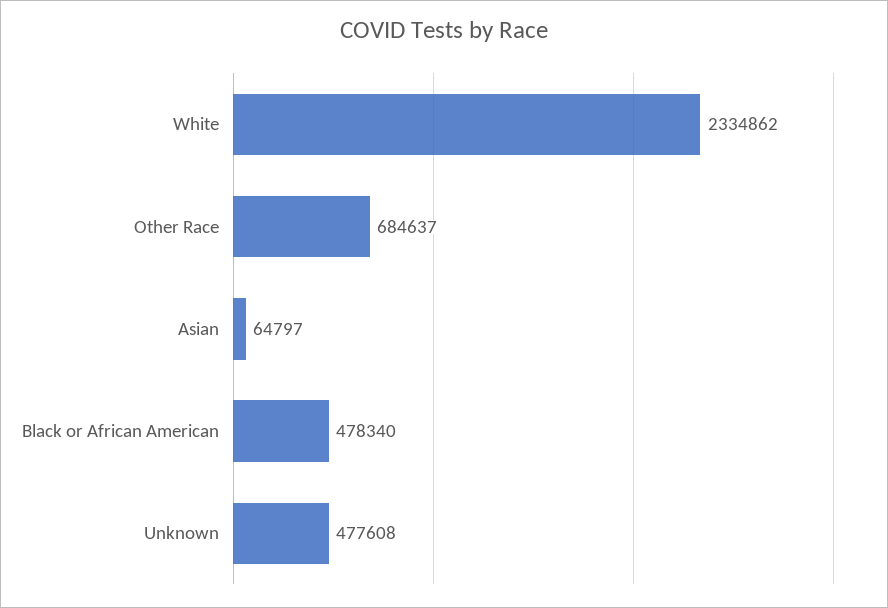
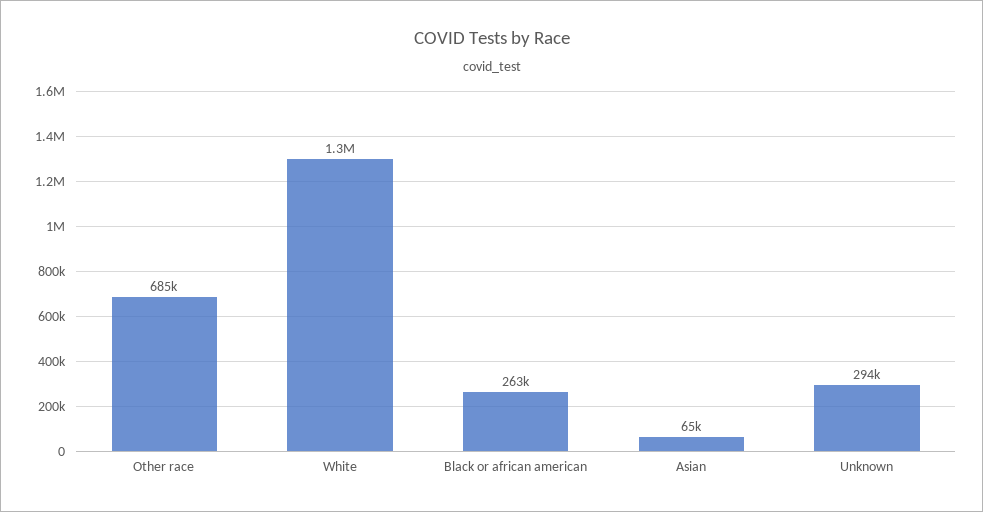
  {
-   "White": 2334862,
+   "White": 1300000,
    "Other Race": 684637,
    "Asian": 64797,
-   "Black or African American": 478340,
+   "Black or African American": 263000,
-   "Unknown": 477608
+   "Unknown": 294000
  }

